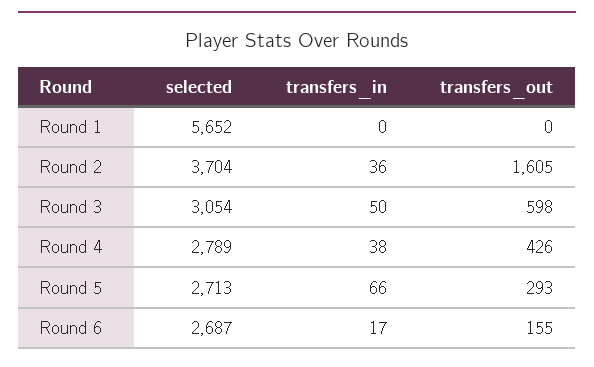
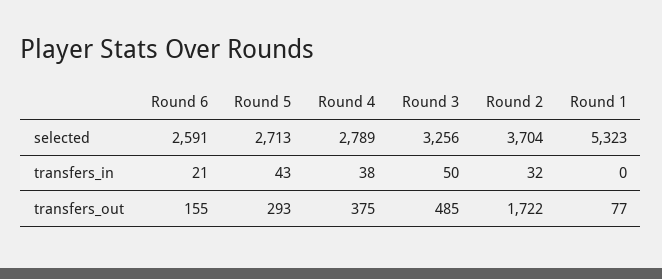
  {
    "selected": {
-     "Round 1": 5652,
+     "Round 1": 5323,
      "Round 2": 3704,
-     "Round 3": 3054,
+     "Round 3": 3256,
      "Round 4": 2789,
      "Round 5": 2713,
-     "Round 6": 2687
+     "Round 6": 2591
    },
    "transfers_in": {
      "Round 1": 0,
-     "Round 2": 36,
+     "Round 2": 32,
      "Round 3": 50,
      "Round 4": 38,
-     "Round 5": 66,
+     "Round 5": 43,
-     "Round 6": 17
+     "Round 6": 21
    },
    "transfers_out": {
-     "Round 1": 0,
+     "Round 1": 77,
-     "Round 2": 1605,
+     "Round 2": 1722,
-     "Round 3": 598,
+     "Round 3": 485,
-     "Round 4": 426,
+     "Round 4": 375,
      "Round 5": 293,
      "Round 6": 155
    }
  }

